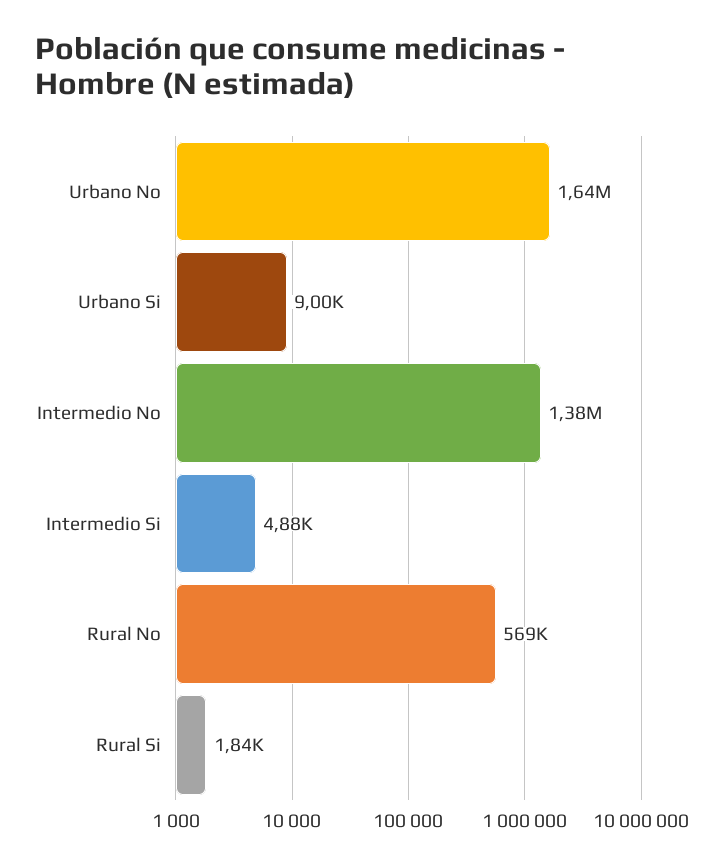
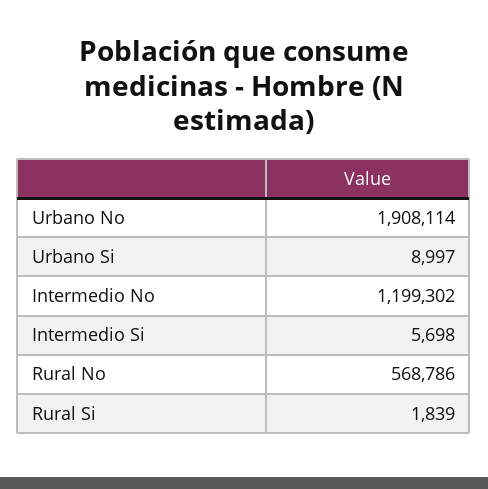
  {
-   "Urbano No": 1640000,
+   "Urbano No": 1908114,
    "Urbano Si": 8997,
-   "Intermedio No": 1380000,
+   "Intermedio No": 1199302,
-   "Intermedio Si": 4880,
+   "Intermedio Si": 5698,
    "Rural No": 568786,
    "Rural Si": 1839
  }

